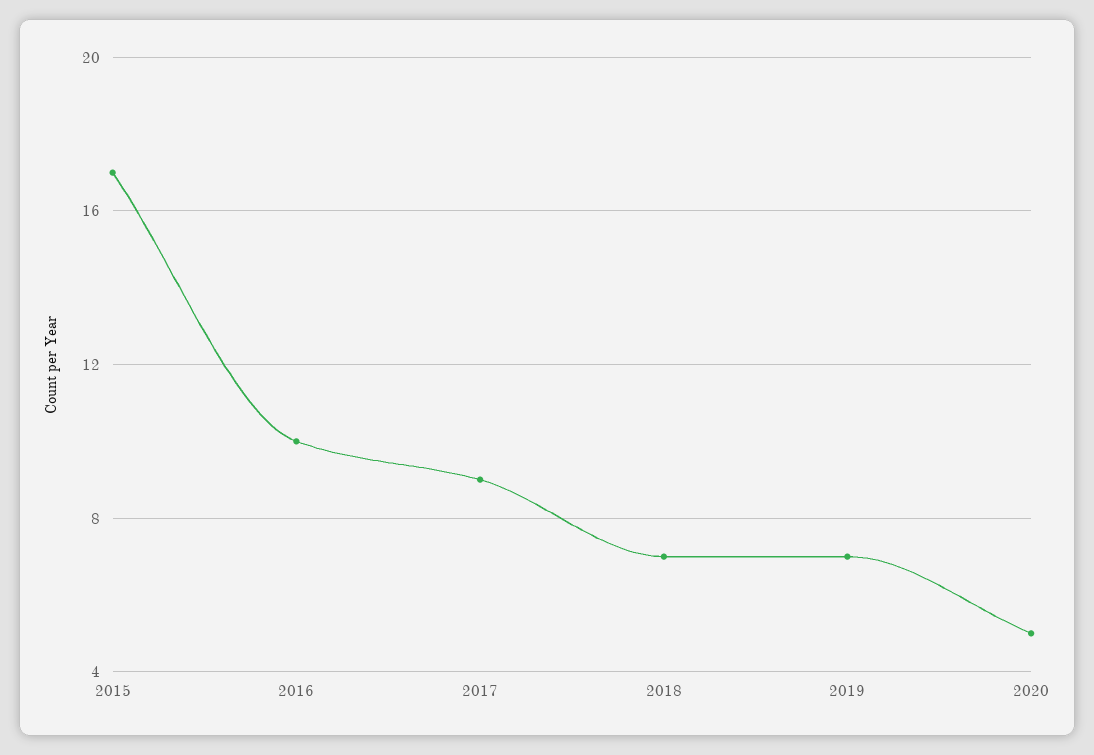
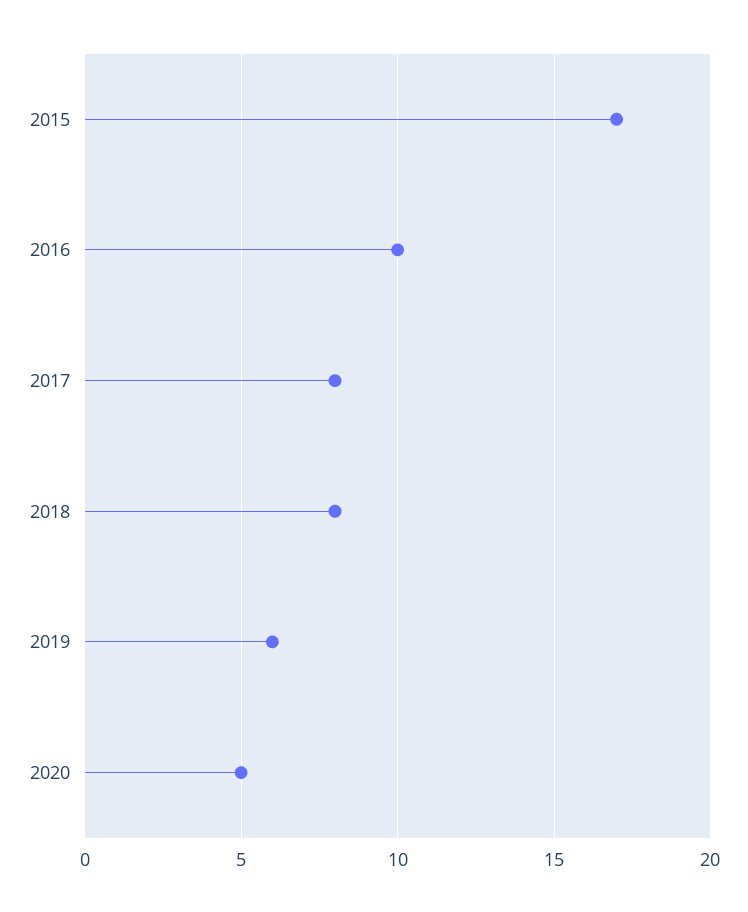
  {
    "2015": 17,
    "2016": 10,
-   "2017": 9,
+   "2017": 8,
-   "2018": 7,
+   "2018": 8,
-   "2019": 7,
+   "2019": 6,
    "2020": 5
  }

